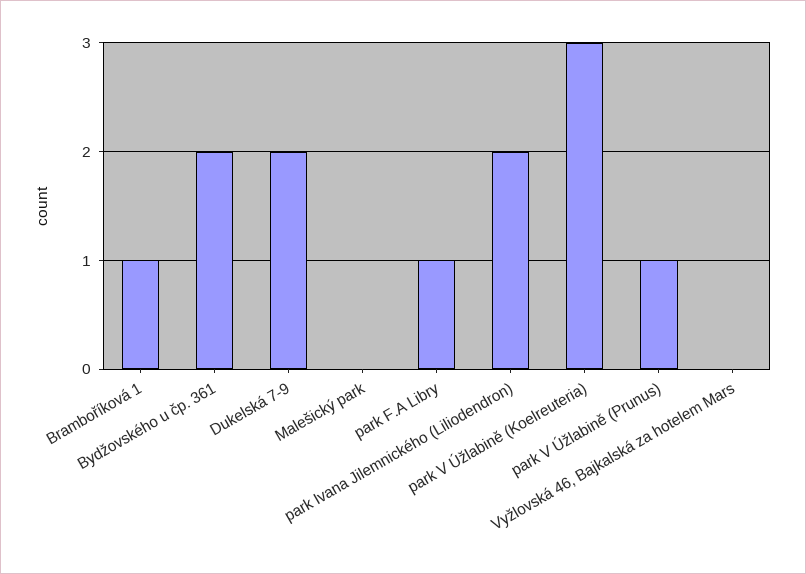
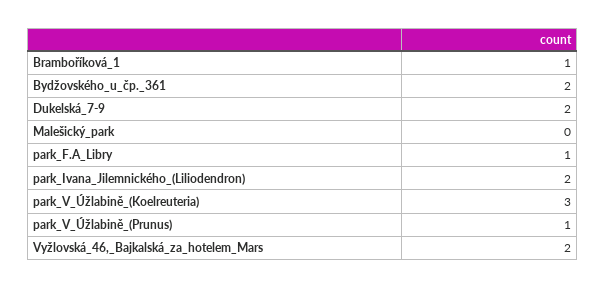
  {
    "Bramboříková 1": 1,
    "Bydžovského u čp. 361": 2,
    "Dukelská 7-9": 2,
    "Malešický park": 0,
    "park F.A Libry": 1,
    "park Ivana Jilemnického (Liliodendron)": 2,
    "park V Úžlabině (Koelreuteria)": 3,
    "park V Úžlabině (Prunus)": 1,
-   "Vyžlovská 46, Bajkalská za hotelem Mars": 0
+   "Vyžlovská 46, Bajkalská za hotelem Mars": 2
  }

